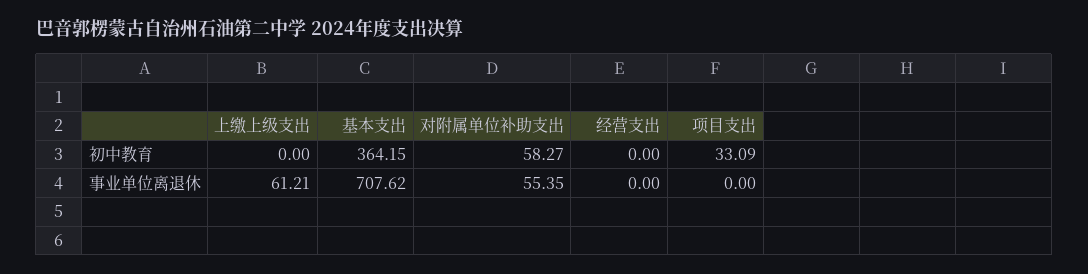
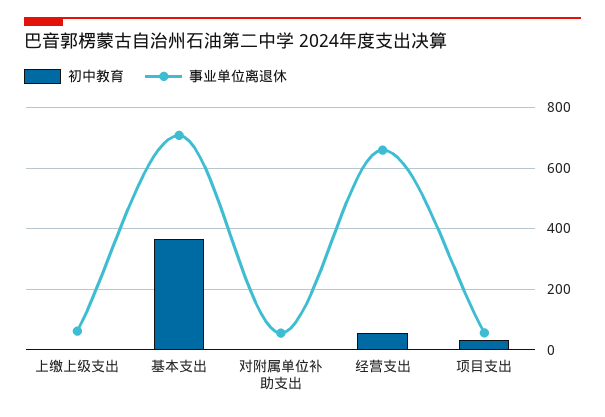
  {
    "初中教育": {
      "上缴上级支出": 0,
      "基本支出": 364.15,
-     "对附属单位补助支出": 58.27,
+     "对附属单位补助支出": 0,
-     "经营支出": 0,
+     "经营支出": 60,
      "项目支出": 33.09
    },
    "事业单位离退休": {
      "上缴上级支出": 61.21,
      "基本支出": 707.62,
      "对附属单位补助支出": 55.35,
-     "经营支出": 0,
+     "经营支出": 660,
-     "项目支出": 0
+     "项目支出": 60
    }
  }

